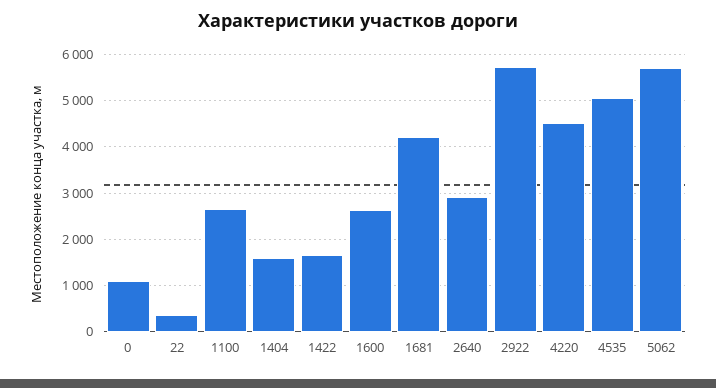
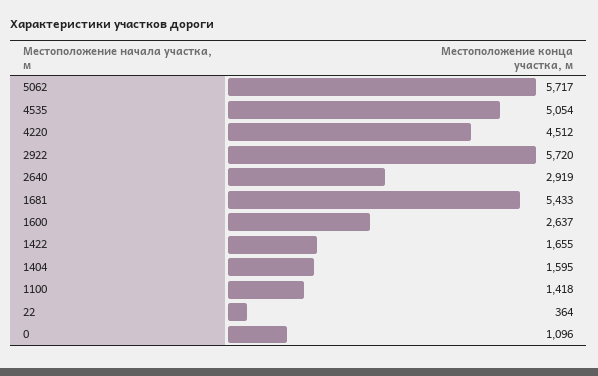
  {
    "0": 1096,
    "22": 364,
-   "1100": 2600,
+   "1100": 1418,
    "1404": 1595,
    "1422": 1655,
    "1600": 2637,
-   "1681": 4200,
+   "1681": 5433,
    "2640": 2919,
    "2922": 5720,
    "4220": 4512,
    "4535": 5054,
    "5062": 5717
  }

